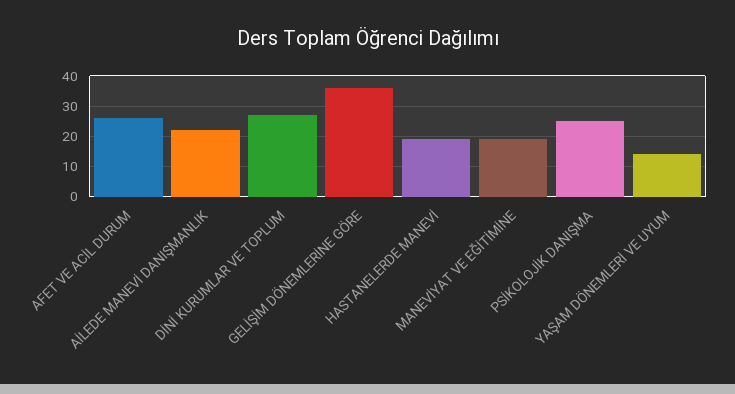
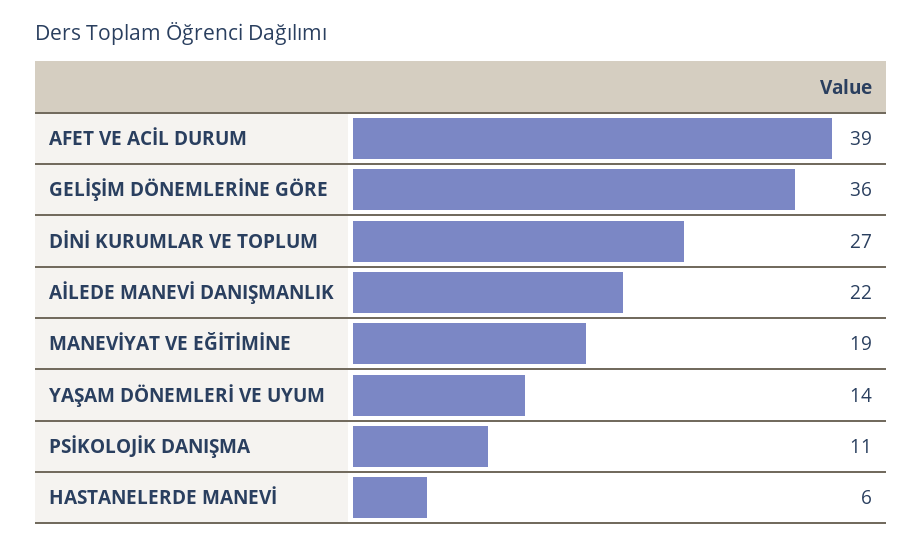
  {
-   "AFET VE ACİL DURUM": 25,
+   "AFET VE ACİL DURUM": 39,
    "AİLEDE MANEVİ DANIŞMANLIK": 22,
    "DİNİ KURUMLAR VE TOPLUM": 27,
    "GELİŞİM DÖNEMLERİNE GÖRE": 36,
-   "HASTANELERDE MANEVİ": 20,
+   "HASTANELERDE MANEVİ": 6,
    "MANEVİYAT VE EĞİTİMİNE": 19,
-   "PSİKOLOJİK DANIŞMA": 25,
+   "PSİKOLOJİK DANIŞMA": 11,
    "YAŞAM DÖNEMLERİ VE UYUM": 14
  }

